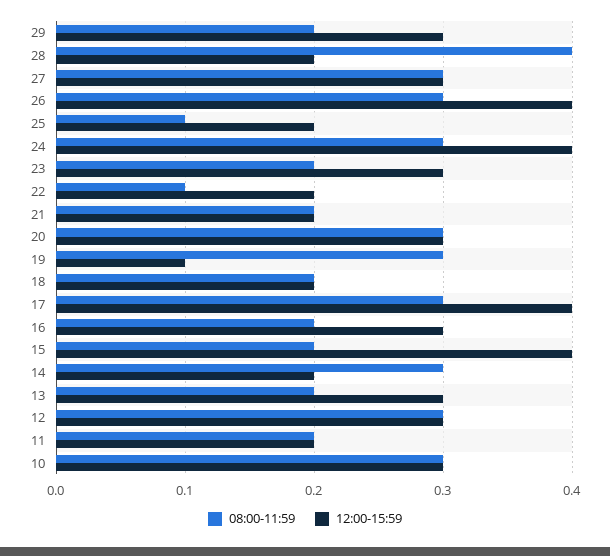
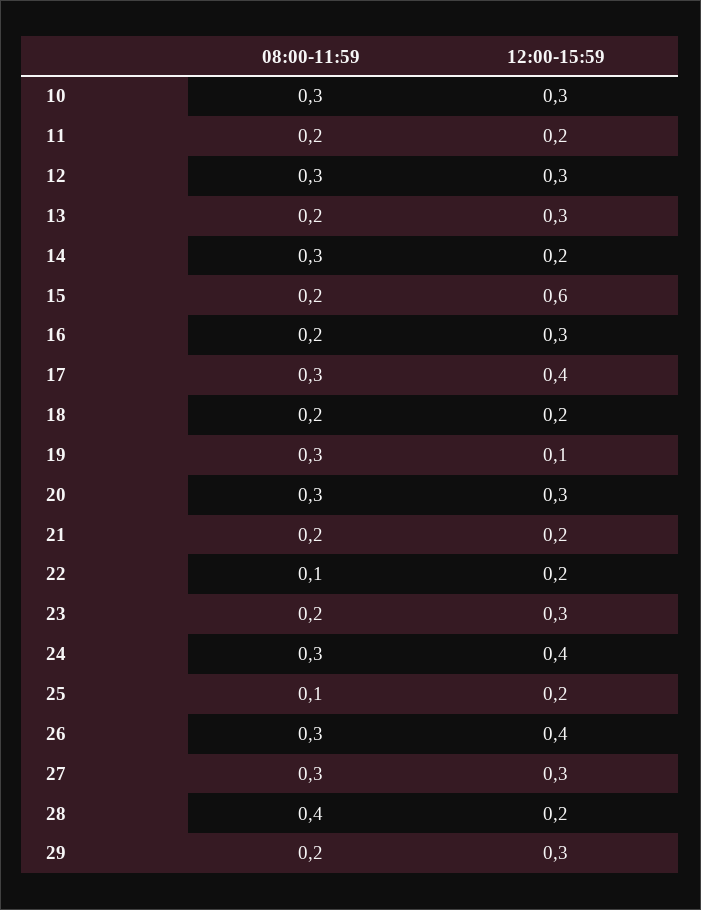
  {
    "08:00-11:59": {
      "29": 0.2,
      "28": 0.4,
      "27": 0.3,
      "26": 0.3,
      "25": 0.1,
      "24": 0.3,
      "23": 0.2,
      "22": 0.1,
      "21": 0.2,
      "20": 0.3,
      "19": 0.3,
      "18": 0.2,
      "17": 0.3,
      "16": 0.2,
      "15": 0.2,
      "14": 0.3,
      "13": 0.2,
      "12": 0.3,
      "11": 0.2,
      "10": 0.3
    },
    "12:00-15:59": {
      "29": 0.3,
      "28": 0.2,
      "27": 0.3,
      "26": 0.4,
      "25": 0.2,
      "24": 0.4,
      "23": 0.3,
      "22": 0.2,
      "21": 0.2,
      "20": 0.3,
      "19": 0.1,
      "18": 0.2,
      "17": 0.4,
      "16": 0.3,
-     "15": 0.4,
+     "15": 0.6,
      "14": 0.2,
      "13": 0.3,
      "12": 0.3,
      "11": 0.2,
      "10": 0.3
    }
  }

